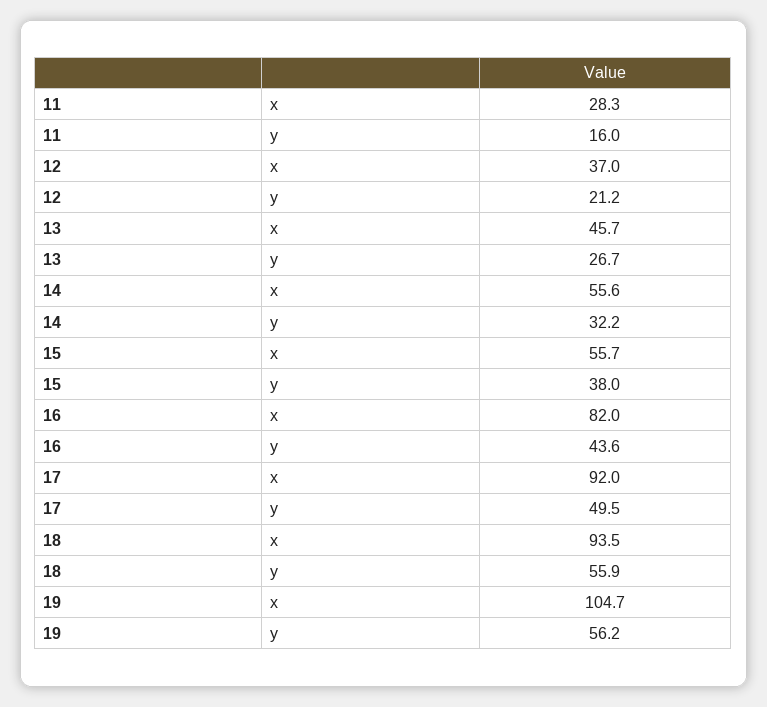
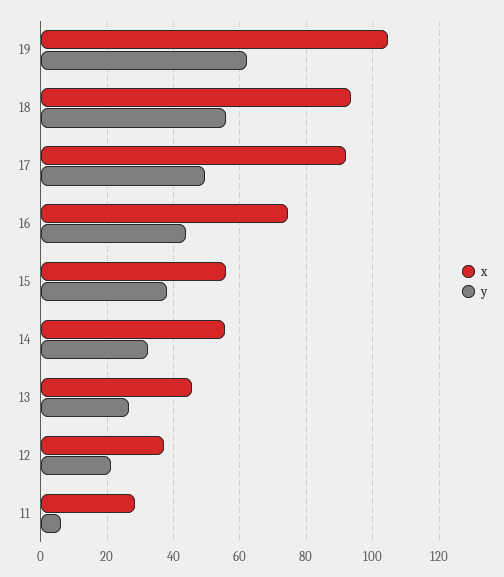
  {
    "x": {
      "11": 28.3,
      "12": 37,
      "13": 45.7,
      "14": 55.6,
      "15": 55.7,
-     "16": 82,
+     "16": 74,
      "17": 92,
      "18": 93.5,
      "19": 104.7
    },
    "y": {
-     "11": 16,
+     "11": 6,
      "12": 21.2,
      "13": 26.7,
      "14": 32.2,
      "15": 38,
      "16": 43.6,
      "17": 49.5,
      "18": 55.9,
-     "19": 56.2
+     "19": 62
    }
  }

